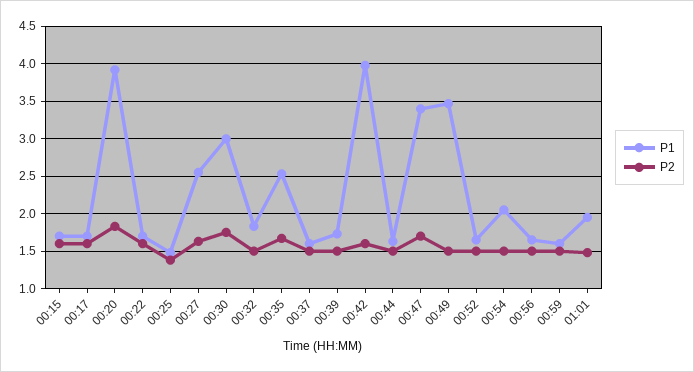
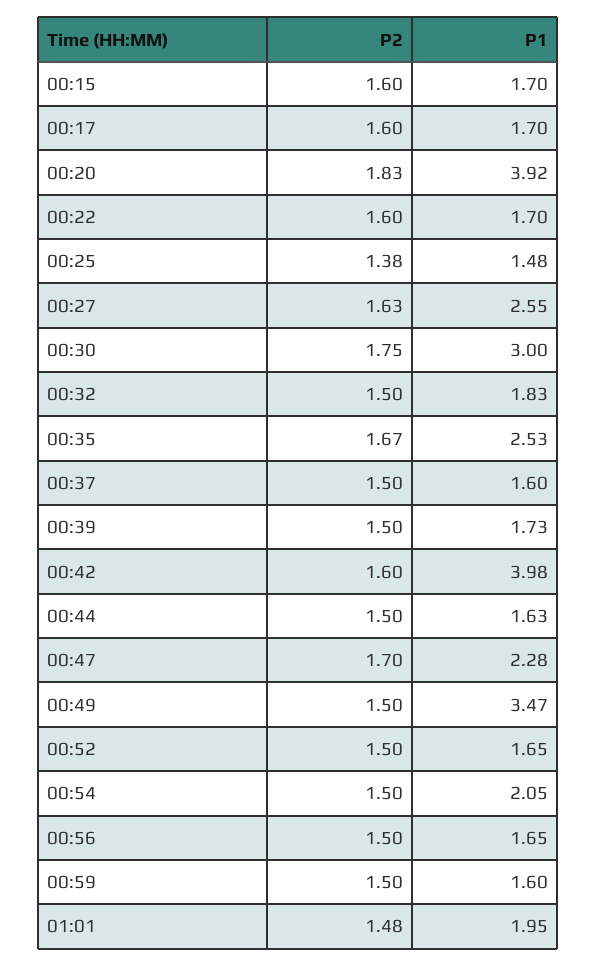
  {
    "P1": {
      "00:15": 1.7,
      "00:17": 1.7,
      "00:20": 3.92,
      "00:22": 1.7,
      "00:25": 1.48,
      "00:27": 2.55,
      "00:30": 3,
      "00:32": 1.83,
      "00:35": 2.53,
      "00:37": 1.6,
      "00:39": 1.73,
      "00:42": 3.98,
      "00:44": 1.63,
-     "00:47": 3.4,
+     "00:47": 2.28,
      "00:49": 3.47,
      "00:52": 1.65,
      "00:54": 2.05,
      "00:56": 1.65,
      "00:59": 1.6,
      "01:01": 1.95
    },
    "P2": {
      "00:15": 1.6,
      "00:17": 1.6,
      "00:20": 1.83,
      "00:22": 1.6,
      "00:25": 1.38,
      "00:27": 1.63,
      "00:30": 1.75,
      "00:32": 1.5,
      "00:35": 1.67,
      "00:37": 1.5,
      "00:39": 1.5,
      "00:42": 1.6,
      "00:44": 1.5,
      "00:47": 1.7,
      "00:49": 1.5,
      "00:52": 1.5,
      "00:54": 1.5,
      "00:56": 1.5,
      "00:59": 1.5,
      "01:01": 1.48
    }
  }

